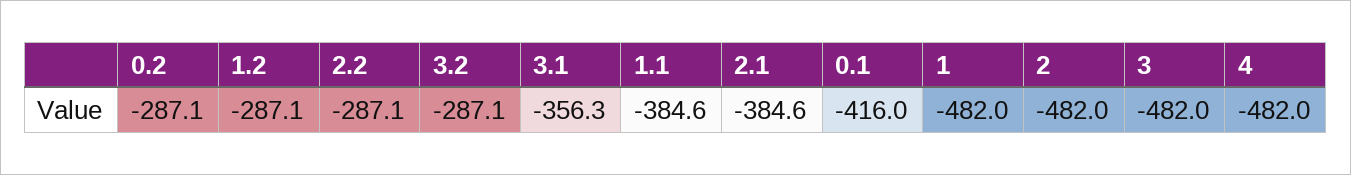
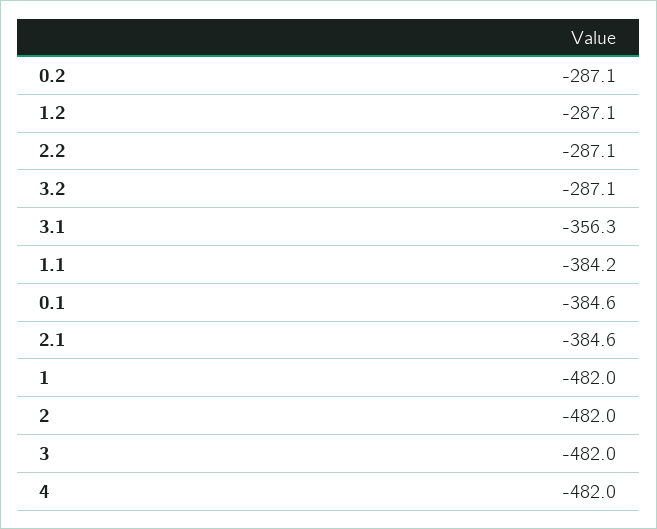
  {
    "0.2": -287.1,
    "1.2": -287.1,
    "2.2": -287.1,
    "3.2": -287.1,
    "3.1": -356.3,
-   "1.1": -384.6,
+   "1.1": -384.2,
    "2.1": -384.6,
-   "0.1": -416,
+   "0.1": -384.6,
    "1": -482,
    "2": -482,
    "3": -482,
    "4": -482
  }

